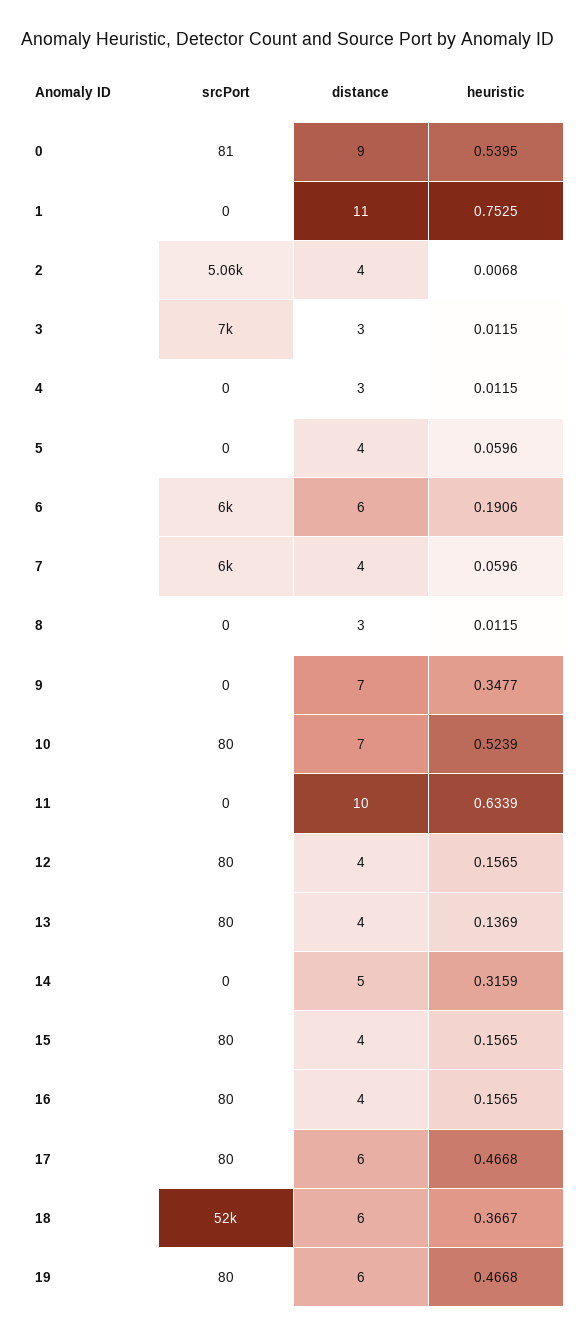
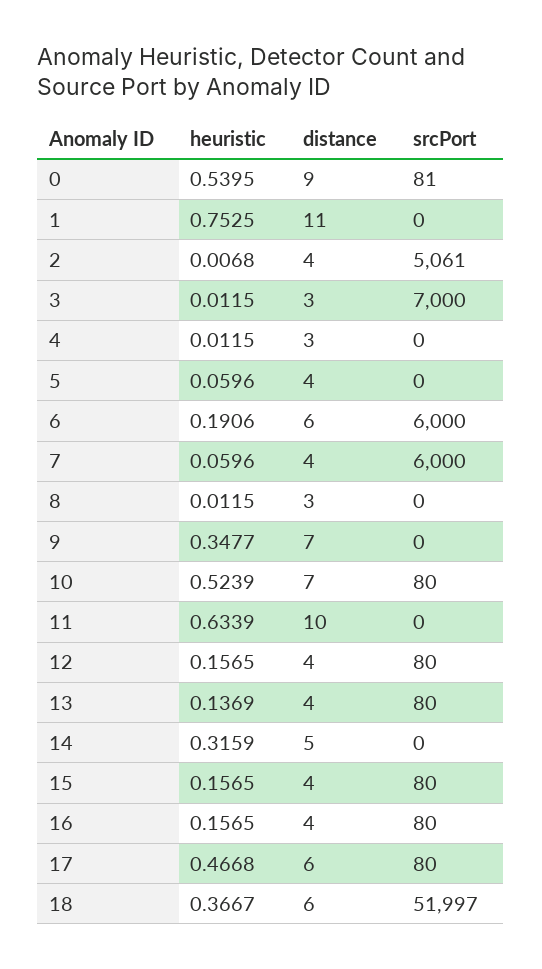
  {
    "srcPort": {
      "0": 81,
      "1": 0,
      "2": 5061,
      "3": 7000,
      "4": 0,
      "5": 0,
      "6": 6000,
      "7": 6000,
      "8": 0,
      "9": 0,
      "10": 80,
      "11": 0,
      "12": 80,
      "13": 80,
      "14": 0,
      "15": 80,
      "16": 80,
      "17": 80,
-     "18": 51997,
+     "18": 51997
-     "19": 80
    },
    "distance": {
      "0": 9,
      "1": 11,
      "2": 4,
      "3": 3,
      "4": 3,
      "5": 4,
      "6": 6,
      "7": 4,
      "8": 3,
      "9": 7,
      "10": 7,
      "11": 10,
      "12": 4,
      "13": 4,
      "14": 5,
      "15": 4,
      "16": 4,
      "17": 6,
-     "18": 6,
+     "18": 6
-     "19": 6
    },
    "heuristic": {
      "0": 0.5395,
      "1": 0.7525,
      "2": 0.0068,
      "3": 0.0115,
      "4": 0.0115,
      "5": 0.0596,
      "6": 0.1906,
      "7": 0.0596,
      "8": 0.0115,
      "9": 0.3477,
      "10": 0.5239,
      "11": 0.6339,
      "12": 0.1565,
      "13": 0.1369,
      "14": 0.3159,
      "15": 0.1565,
      "16": 0.1565,
      "17": 0.4668,
-     "18": 0.3667,
+     "18": 0.3667
-     "19": 0.4668
    }
  }

